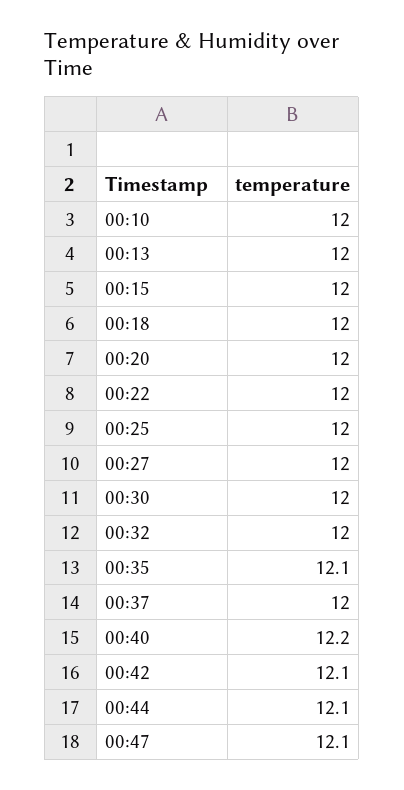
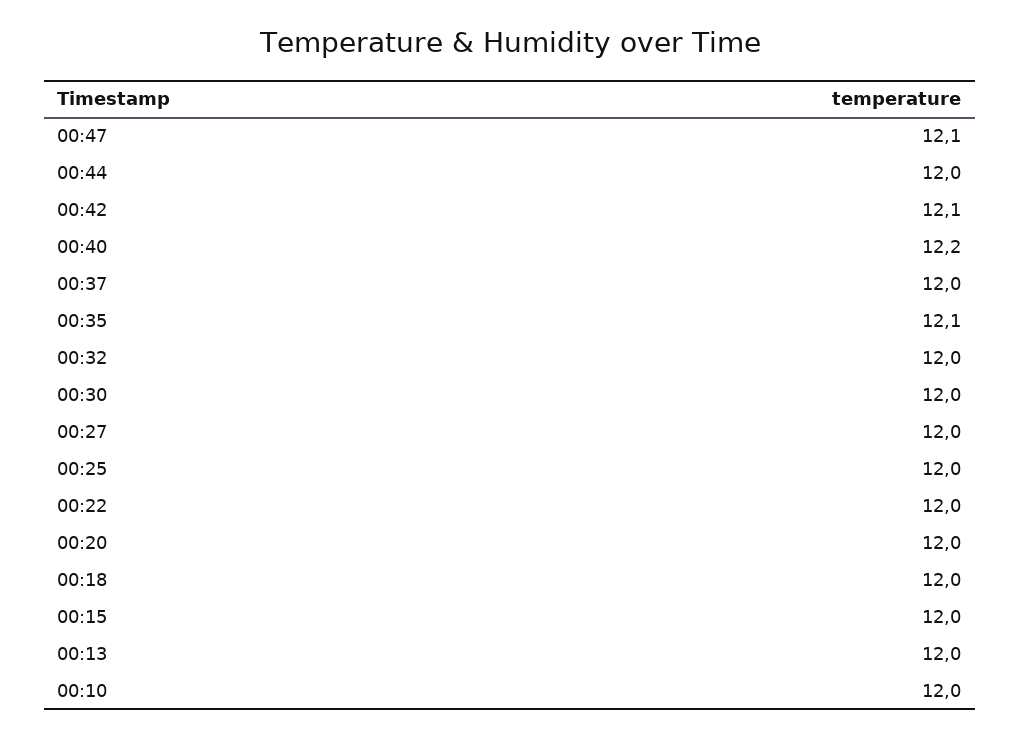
  {
    "00:10": 12,
    "00:13": 12,
    "00:15": 12,
    "00:18": 12,
    "00:20": 12,
    "00:22": 12,
    "00:25": 12,
    "00:27": 12,
    "00:30": 12,
    "00:32": 12,
    "00:35": 12.1,
    "00:37": 12,
    "00:40": 12.2,
    "00:42": 12.1,
-   "00:44": 12.1,
+   "00:44": 12,
    "00:47": 12.1
  }

